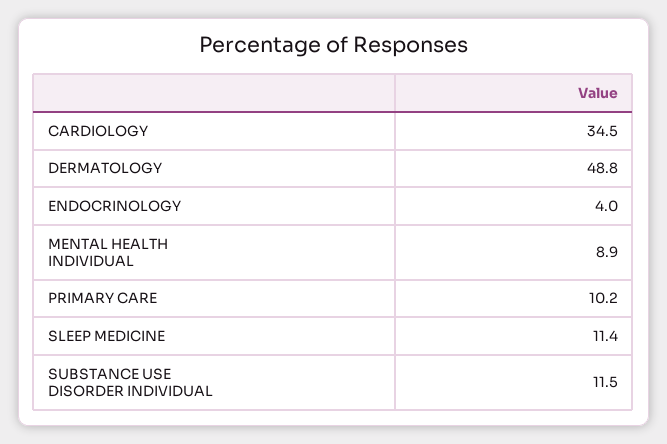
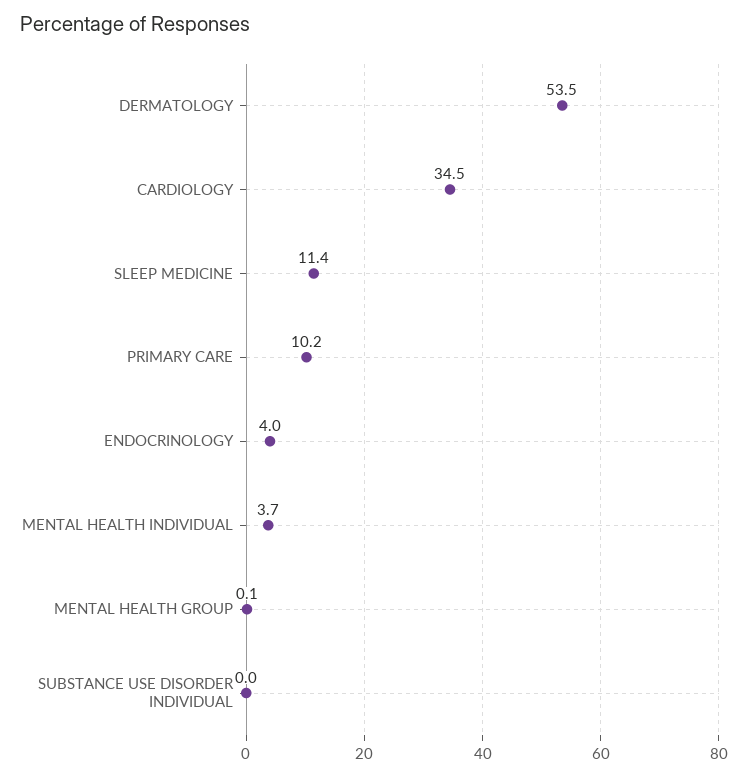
  {
    "CARDIOLOGY": 34.5,
-   "DERMATOLOGY": 48.8,
+   "DERMATOLOGY": 53.5,
    "ENDOCRINOLOGY": 4,
-   "MENTAL HEALTH INDIVIDUAL": 8.9,
+   "MENTAL HEALTH INDIVIDUAL": 3.7,
    "PRIMARY CARE": 10.2,
    "SLEEP MEDICINE": 11.4,
-   "SUBSTANCE USE DISORDER INDIVIDUAL": 11.5
+   "SUBSTANCE USE DISORDER INDIVIDUAL": 0,
+   "MENTAL HEALTH GROUP": 0.1
  }

